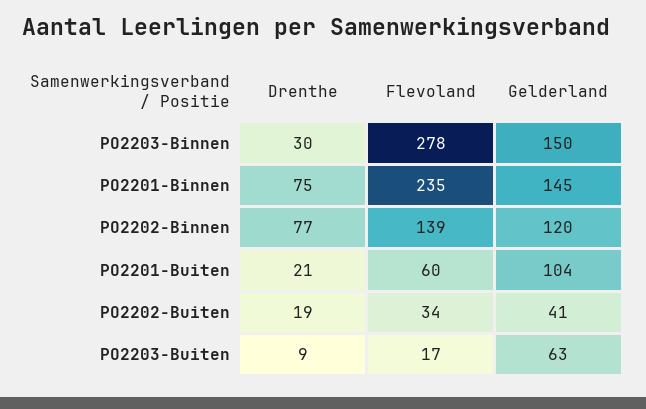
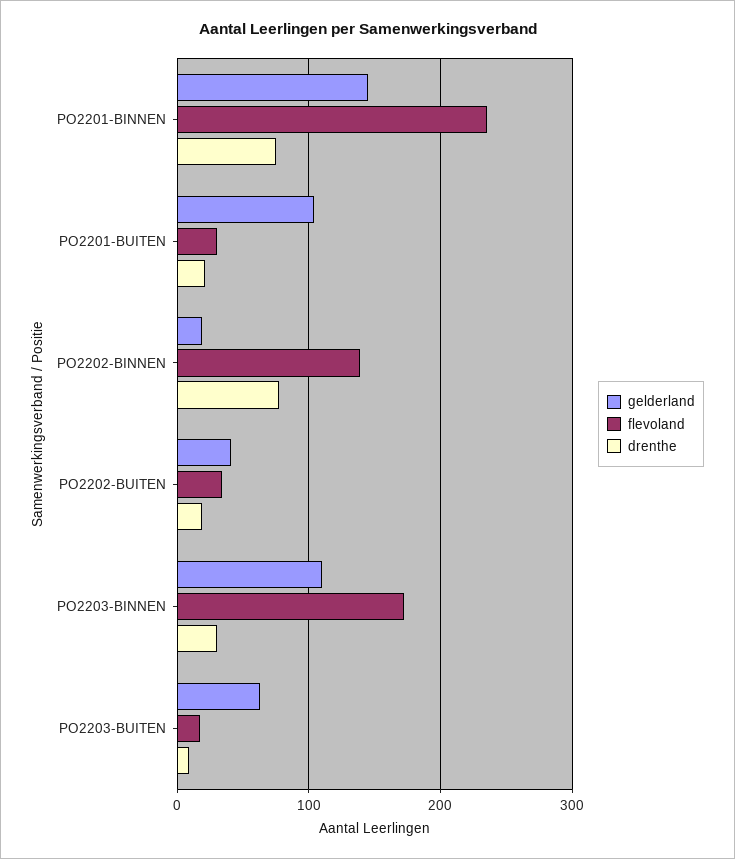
  {
    "Drenthe": {
      "PO2203-Binnen": 30,
      "PO2201-Binnen": 75,
      "PO2202-Binnen": 77,
      "PO2201-Buiten": 21,
      "PO2202-Buiten": 19,
      "PO2203-Buiten": 9
    },
    "Flevoland": {
-     "PO2203-Binnen": 278,
+     "PO2203-Binnen": 170,
      "PO2201-Binnen": 235,
      "PO2202-Binnen": 139,
-     "PO2201-Buiten": 60,
+     "PO2201-Buiten": 30,
      "PO2202-Buiten": 34,
      "PO2203-Buiten": 17
    },
    "Gelderland": {
-     "PO2203-Binnen": 150,
+     "PO2203-Binnen": 110,
      "PO2201-Binnen": 145,
-     "PO2202-Binnen": 120,
+     "PO2202-Binnen": 20,
      "PO2201-Buiten": 104,
      "PO2202-Buiten": 41,
      "PO2203-Buiten": 63
    }
  }

